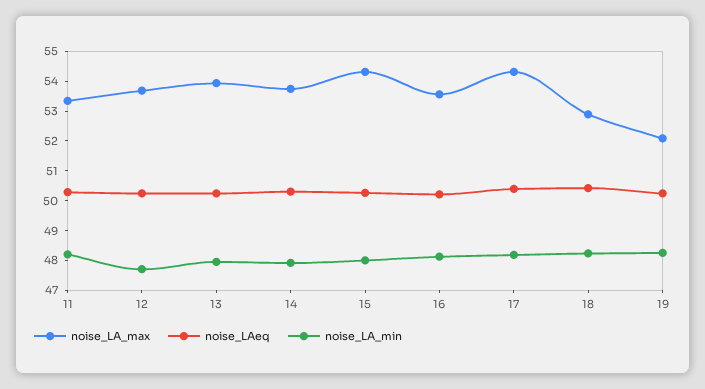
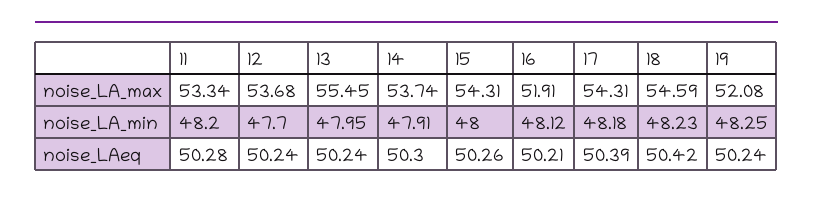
  {
    "noise_LA_max": {
      "11": 53.34,
      "12": 53.68,
-     "13": 54,
+     "13": 55.45,
      "14": 53.74,
      "15": 54.31,
-     "16": 53.5,
+     "16": 51.91,
      "17": 54.31,
-     "18": 53,
+     "18": 54.59,
      "19": 52.08
    },
    "noise_LAeq": {
      "11": 50.28,
      "12": 50.24,
      "13": 50.24,
      "14": 50.3,
      "15": 50.26,
      "16": 50.21,
      "17": 50.39,
      "18": 50.42,
      "19": 50.24
    },
    "noise_LA_min": {
      "11": 48.2,
      "12": 47.7,
      "13": 47.95,
      "14": 47.91,
      "15": 48,
      "16": 48.12,
      "17": 48.18,
      "18": 48.23,
      "19": 48.25
    }
  }

